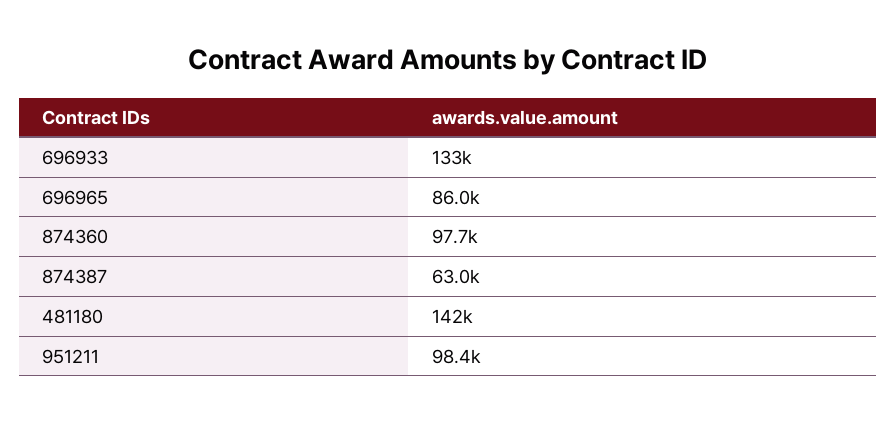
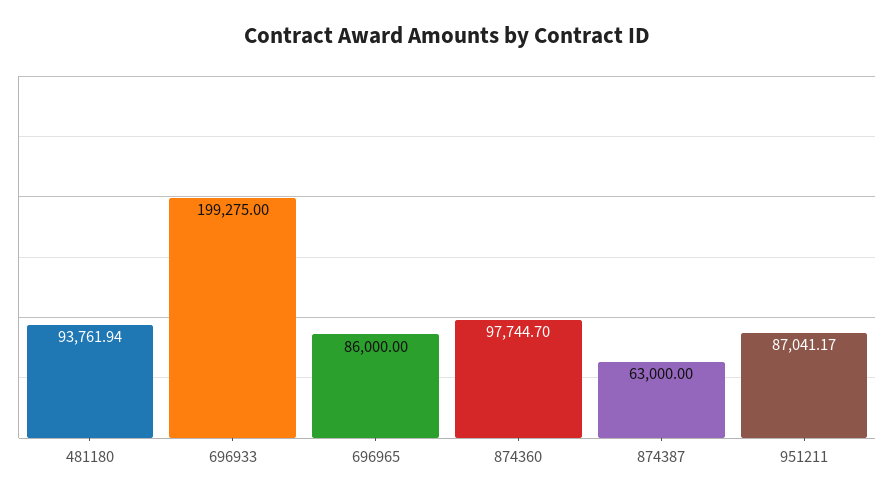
  {
-   "696933": 133000,
+   "696933": 199275,
    "696965": 86000,
    "874360": 97744.7,
    "874387": 63000,
-   "481180": 142000,
+   "481180": 93761.94,
-   "951211": 98400
+   "951211": 87041.17
  }

